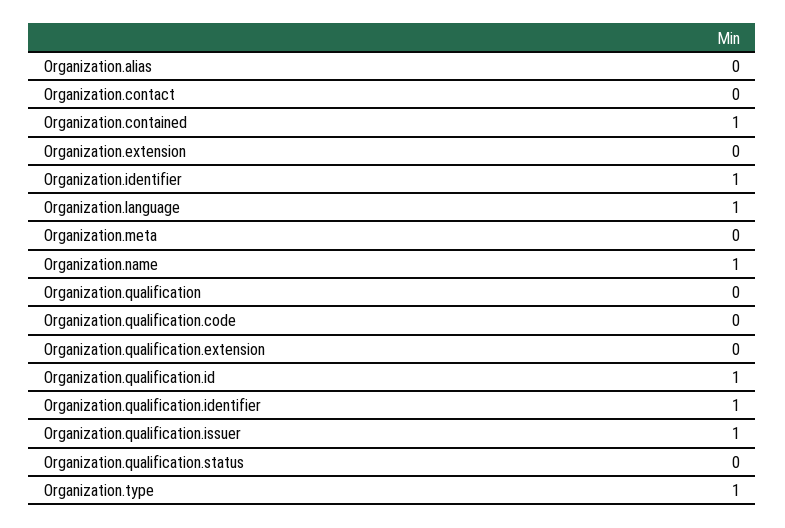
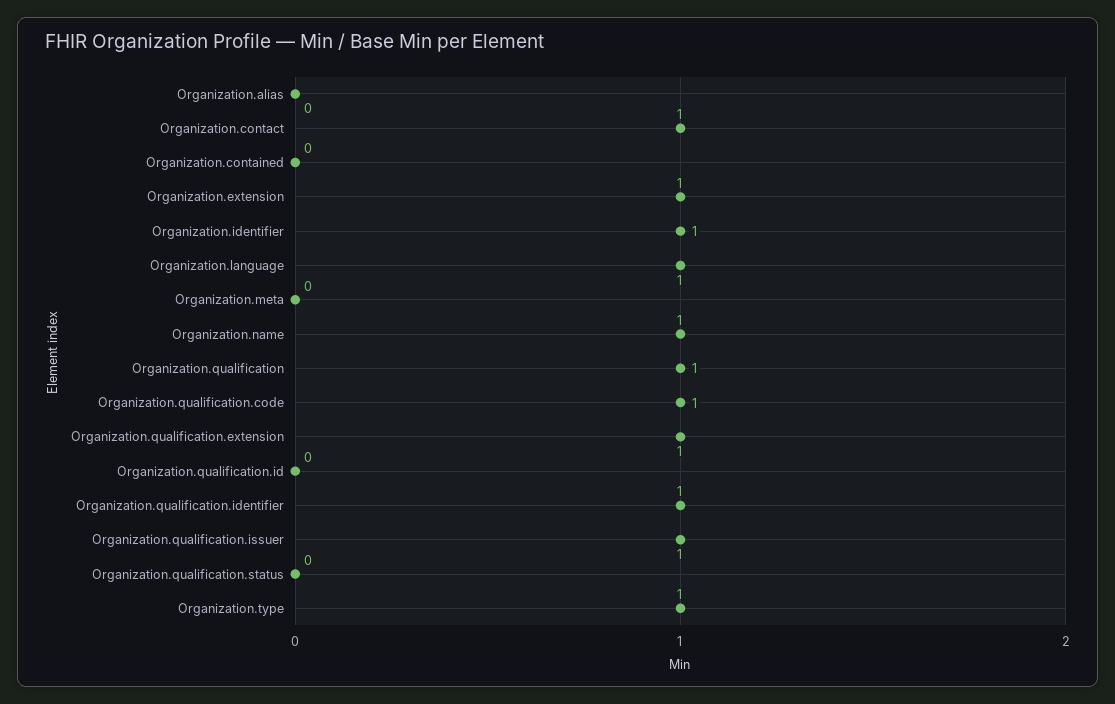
  {
    "Organization.alias": 0,
-   "Organization.contact": 0,
+   "Organization.contact": 1,
-   "Organization.contained": 1,
+   "Organization.contained": 0,
-   "Organization.extension": 0,
+   "Organization.extension": 1,
    "Organization.identifier": 1,
    "Organization.language": 1,
    "Organization.meta": 0,
    "Organization.name": 1,
-   "Organization.qualification": 0,
+   "Organization.qualification": 1,
-   "Organization.qualification.code": 0,
+   "Organization.qualification.code": 1,
-   "Organization.qualification.extension": 0,
+   "Organization.qualification.extension": 1,
-   "Organization.qualification.id": 1,
+   "Organization.qualification.id": 0,
    "Organization.qualification.identifier": 1,
    "Organization.qualification.issuer": 1,
    "Organization.qualification.status": 0,
    "Organization.type": 1
  }

